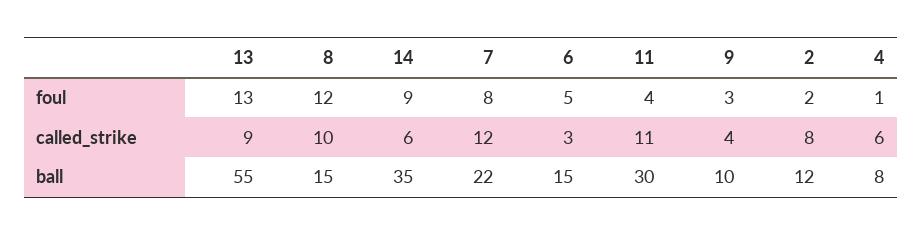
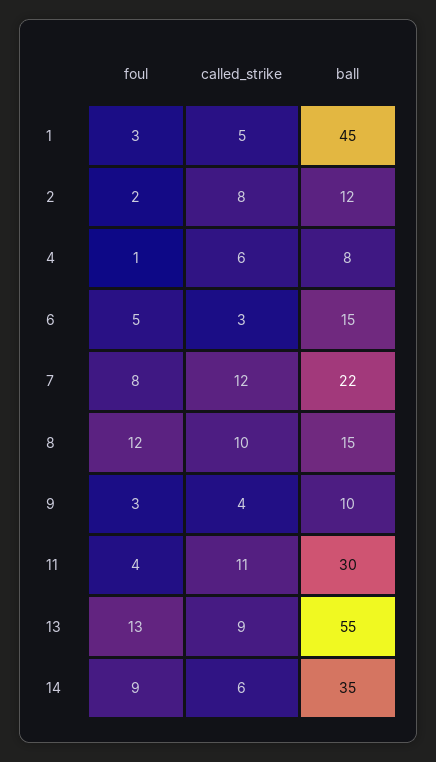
  {
    "13": {
      "foul": 13,
      "called_strike": 9,
      "ball": 55
    },
    "8": {
      "foul": 12,
      "called_strike": 10,
      "ball": 15
    },
    "14": {
      "foul": 9,
      "called_strike": 6,
      "ball": 35
    },
    "7": {
      "foul": 8,
      "called_strike": 12,
      "ball": 22
    },
    "6": {
      "foul": 5,
      "called_strike": 3,
      "ball": 15
    },
    "11": {
      "foul": 4,
      "called_strike": 11,
      "ball": 30
    },
    "9": {
      "foul": 3,
      "called_strike": 4,
      "ball": 10
    },
    "2": {
      "foul": 2,
      "called_strike": 8,
      "ball": 12
    },
    "4": {
      "foul": 1,
      "called_strike": 6,
      "ball": 8
-   }
+   },
+   "1": {
+     "foul": 3,
+     "called_strike": 5,
+     "ball": 45
+   }
  }

